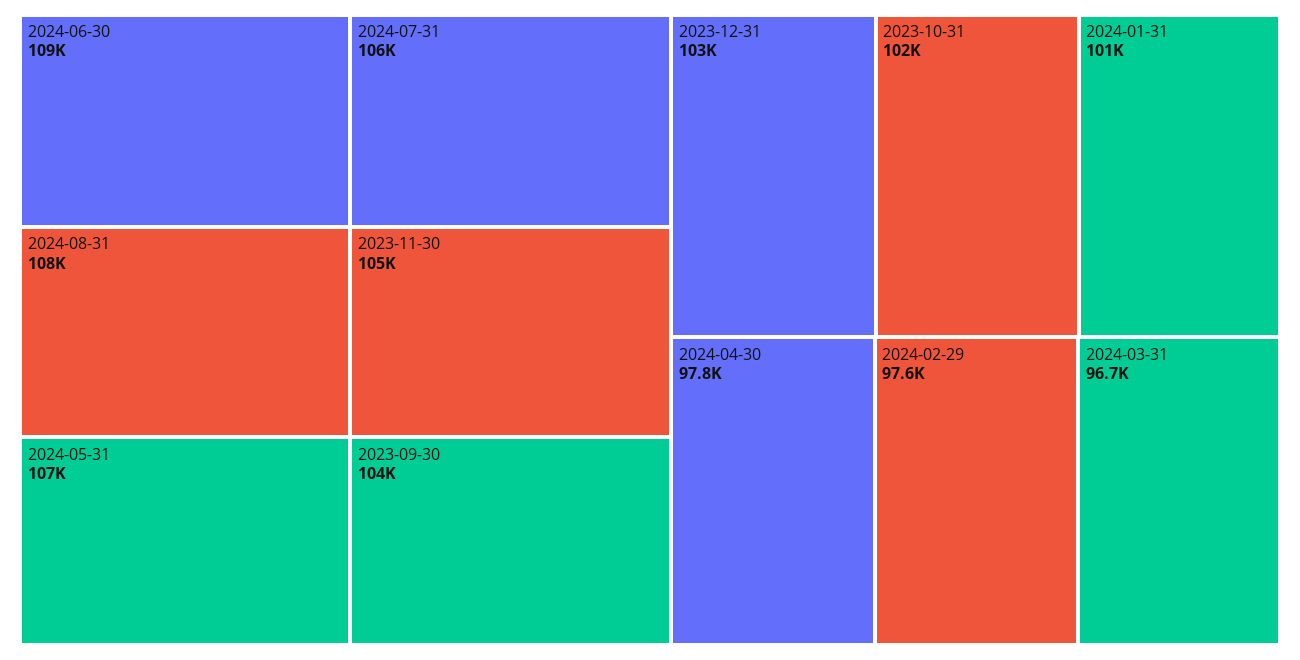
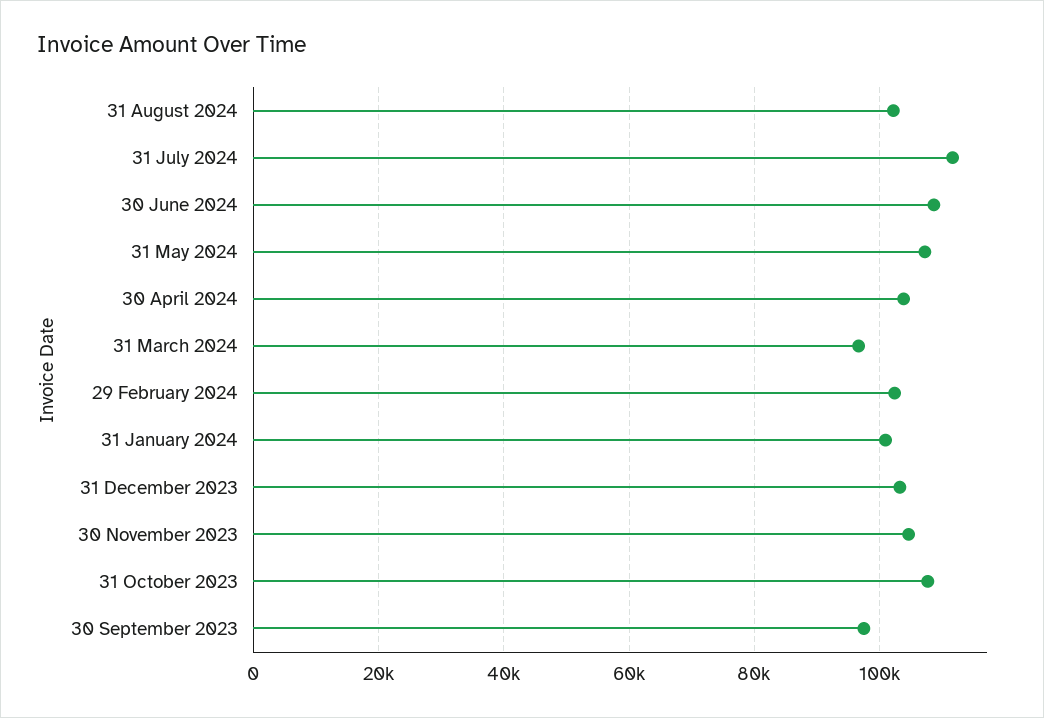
  {
    "2024-06-30": 109000,
-   "2024-08-31": 108000,
+   "2024-08-31": 102000,
    "2024-05-31": 107000,
-   "2024-07-31": 106000,
+   "2024-07-31": 112000,
    "2023-11-30": 105000,
-   "2023-09-30": 104000,
+   "2023-09-30": 98000,
    "2023-12-31": 103000,
-   "2023-10-31": 102000,
+   "2023-10-31": 108000,
    "2024-01-31": 101000,
-   "2024-04-30": 97800,
+   "2024-04-30": 104000,
-   "2024-02-29": 97600,
+   "2024-02-29": 102000,
    "2024-03-31": 96700
  }

